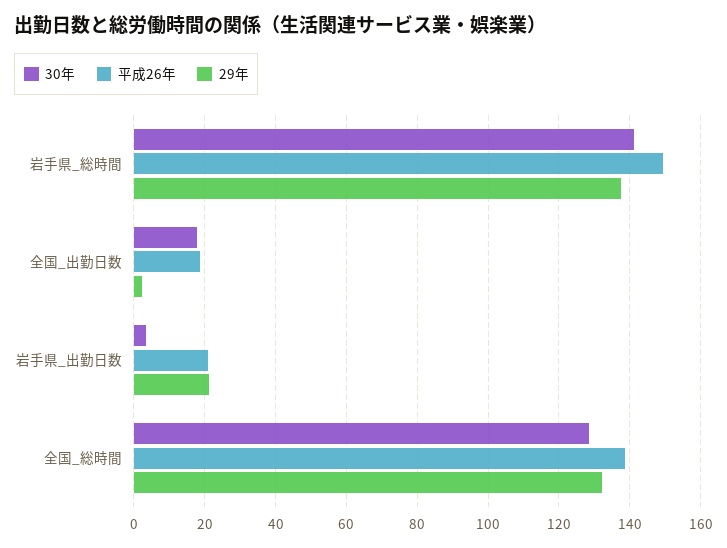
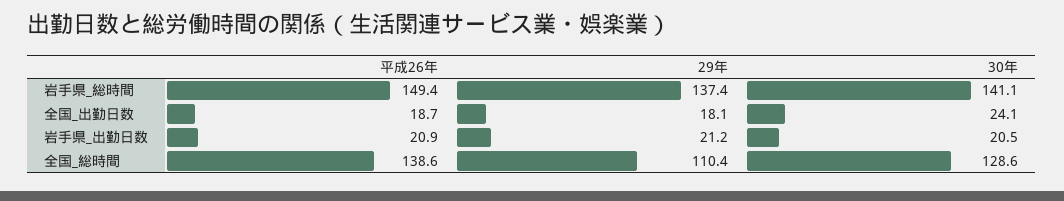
  {
    "30年": {
      "岩手県_総時間": 141.1,
-     "全国_出勤日数": 18,
+     "全国_出勤日数": 24.1,
-     "岩手県_出勤日数": 4,
+     "岩手県_出勤日数": 20.5,
      "全国_総時間": 128.6
    },
    "平成26年": {
      "岩手県_総時間": 149.4,
      "全国_出勤日数": 18.7,
      "岩手県_出勤日数": 20.9,
      "全国_総時間": 138.6
    },
    "29年": {
      "岩手県_総時間": 137.4,
-     "全国_出勤日数": 2,
+     "全国_出勤日数": 18.1,
      "岩手県_出勤日数": 21.2,
-     "全国_総時間": 132
+     "全国_総時間": 110.4
    }
  }

